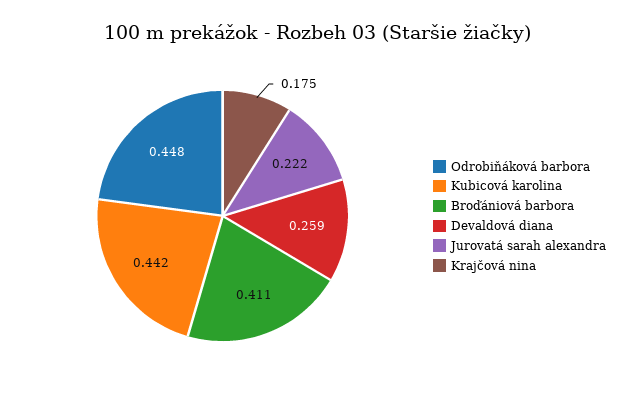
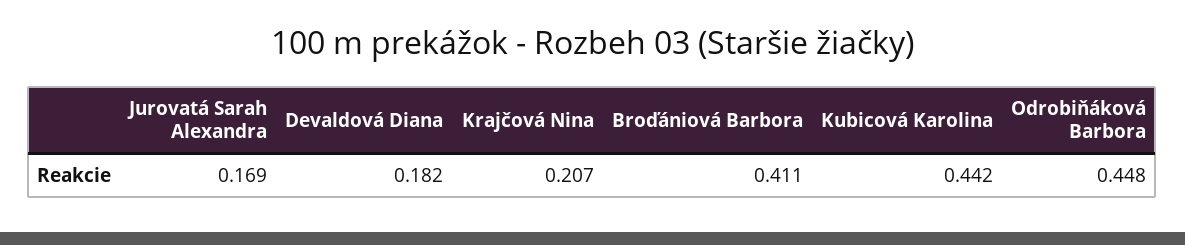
  {
    "Odrobiňáková barbora": 0.448,
    "Kubicová karolina": 0.442,
    "Broďániová barbora": 0.411,
-   "Devaldová diana": 0.259,
+   "Devaldová diana": 0.182,
-   "Jurovatá sarah alexandra": 0.222,
+   "Jurovatá sarah alexandra": 0.169,
-   "Krajčová nina": 0.175
+   "Krajčová nina": 0.207
  }

